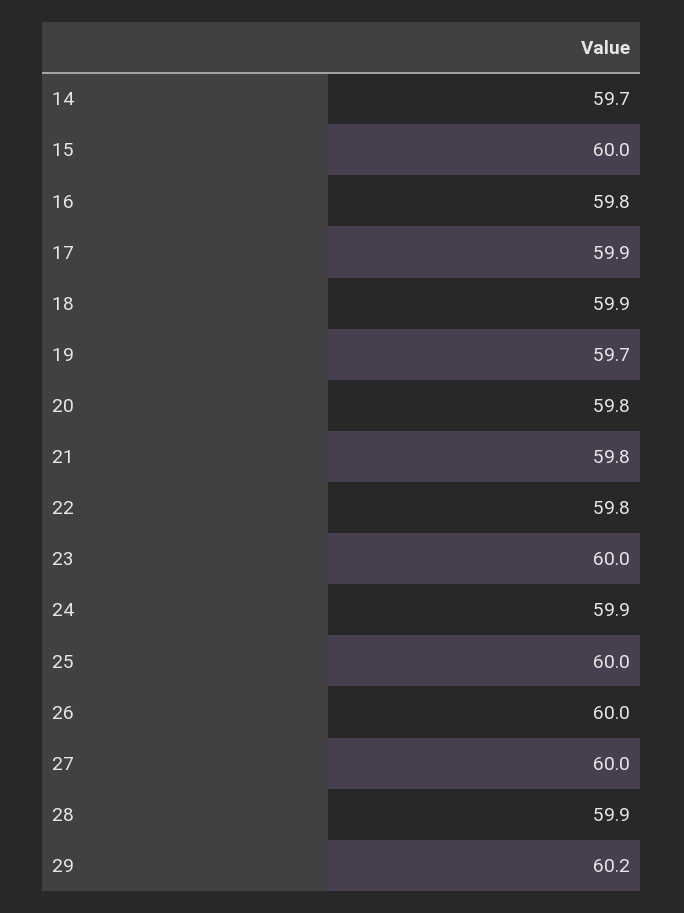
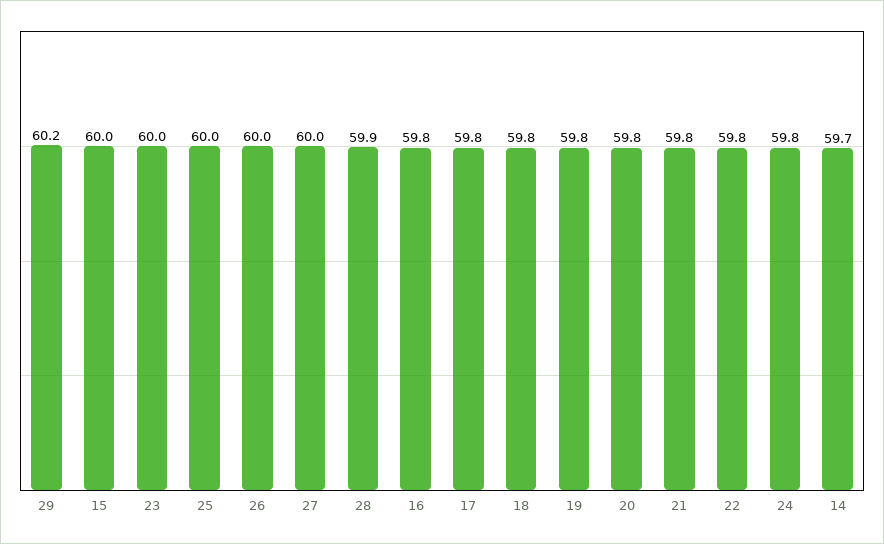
  {
    "14": 59.7,
    "15": 60,
    "16": 59.8,
-   "17": 59.9,
+   "17": 59.8,
-   "18": 59.9,
+   "18": 59.8,
-   "19": 59.7,
+   "19": 59.8,
    "20": 59.8,
    "21": 59.8,
    "22": 59.8,
    "23": 60,
-   "24": 59.9,
+   "24": 59.8,
    "25": 60,
    "26": 60,
    "27": 60,
    "28": 59.9,
    "29": 60.2
  }

